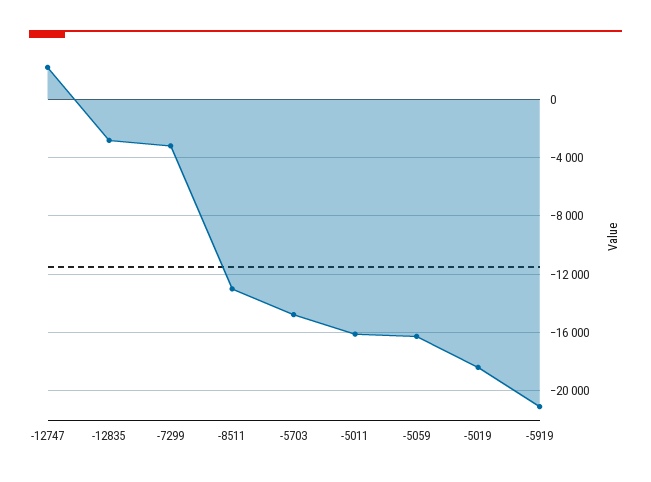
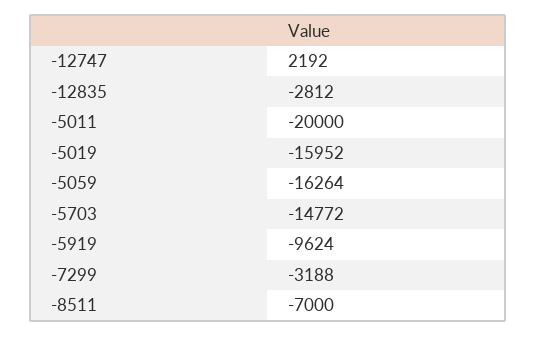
  {
    "-12747": 2192,
    "-12835": -2812,
    "-7299": -3188,
-   "-8511": -13000,
+   "-8511": -7000,
    "-5703": -14772,
-   "-5011": -16000,
+   "-5011": -20000,
    "-5059": -16264,
-   "-5019": -18500,
+   "-5019": -15952,
-   "-5919": -21000
+   "-5919": -9624
  }

